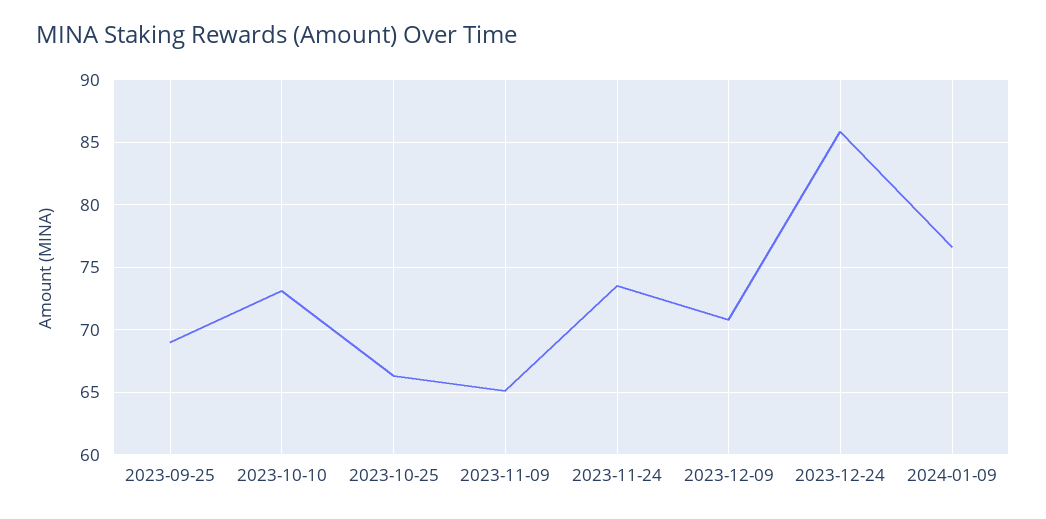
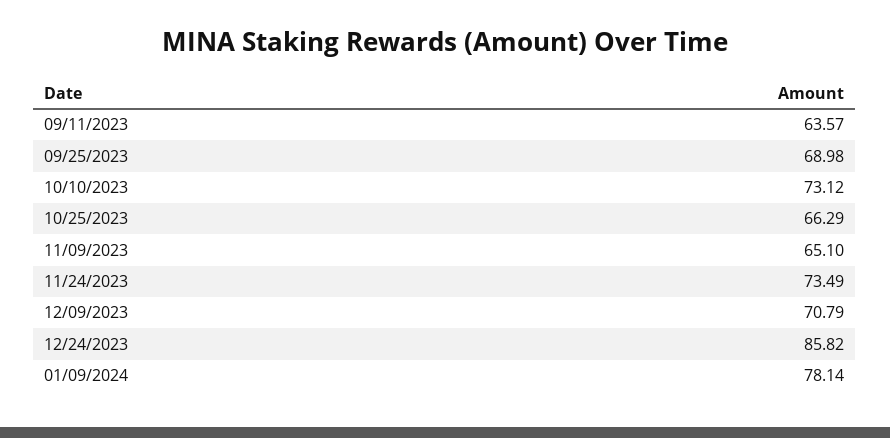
  {
    "2023-09-25": 68.98,
    "2023-10-10": 73.12,
    "2023-10-25": 66.29,
    "2023-11-09": 65.1,
    "2023-11-24": 73.49,
    "2023-12-09": 70.79,
    "2023-12-24": 85.82,
-   "2024-01-09": 76.5
+   "2024-01-09": 78.14,
+   "09/11/2023": 63.57
  }

